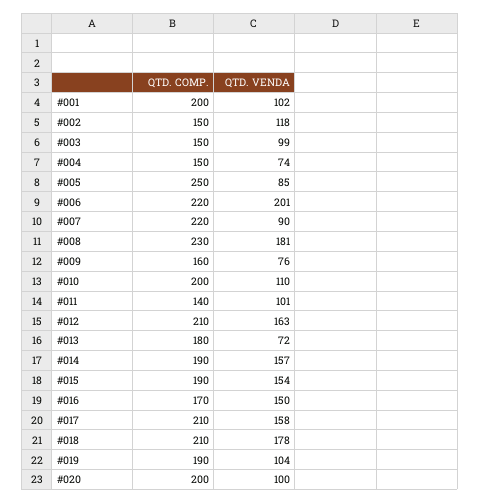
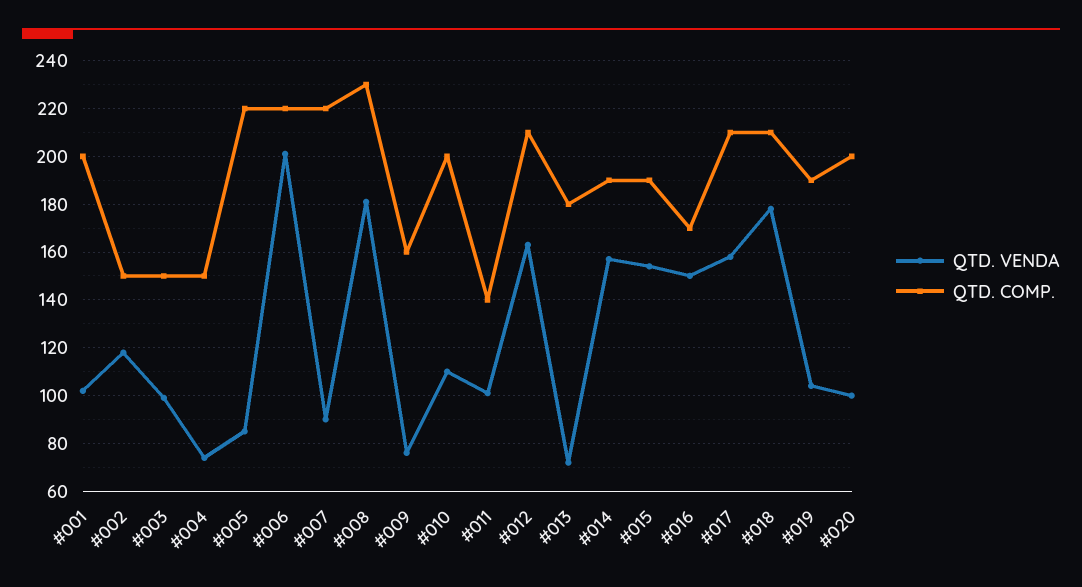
  {
    "QTD. COMP.": {
      "#001": 200,
      "#002": 150,
      "#003": 150,
      "#004": 150,
-     "#005": 250,
+     "#005": 220,
      "#006": 220,
      "#007": 220,
      "#008": 230,
      "#009": 160,
      "#010": 200,
      "#011": 140,
      "#012": 210,
      "#013": 180,
      "#014": 190,
      "#015": 190,
      "#016": 170,
      "#017": 210,
      "#018": 210,
      "#019": 190,
      "#020": 200
    },
    "QTD. VENDA": {
      "#001": 102,
      "#002": 118,
      "#003": 99,
      "#004": 74,
      "#005": 85,
      "#006": 201,
      "#007": 90,
      "#008": 181,
      "#009": 76,
      "#010": 110,
      "#011": 101,
      "#012": 163,
      "#013": 72,
      "#014": 157,
      "#015": 154,
      "#016": 150,
      "#017": 158,
      "#018": 178,
      "#019": 104,
      "#020": 100
    }
  }

